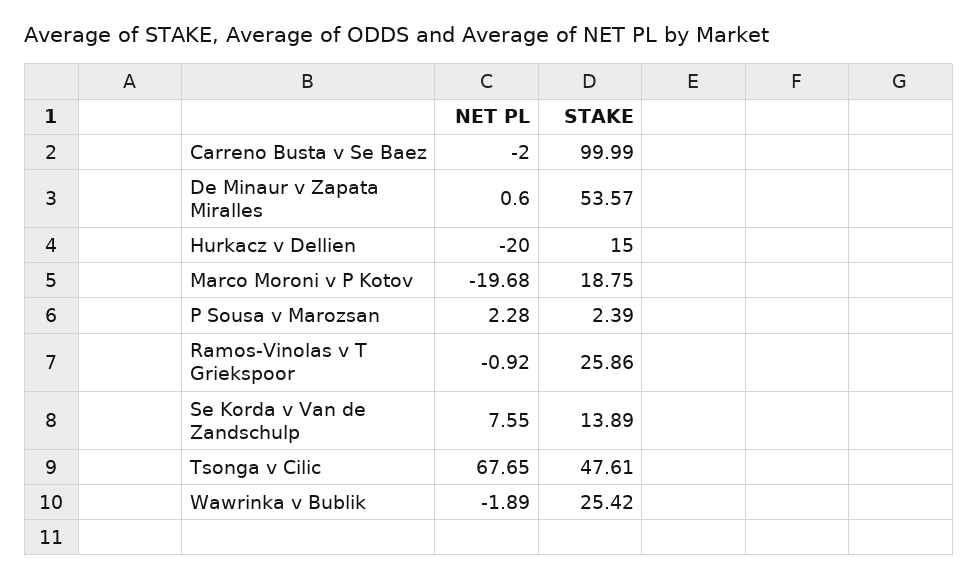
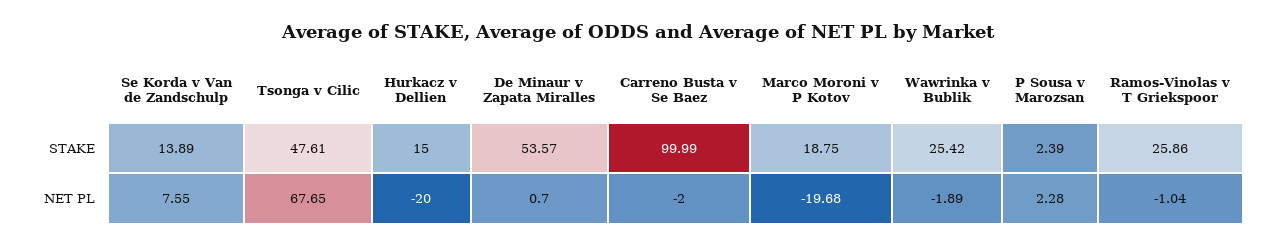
  {
    "NET PL": {
      "Carreno Busta v Se Baez": -2,
-     "De Minaur v Zapata Miralles": 0.6,
+     "De Minaur v Zapata Miralles": 0.7,
      "Hurkacz v Dellien": -20,
      "Marco Moroni v P Kotov": -19.68,
      "P Sousa v Marozsan": 2.28,
-     "Ramos-Vinolas v T Griekspoor": -0.92,
+     "Ramos-Vinolas v T Griekspoor": -1.04,
      "Se Korda v Van de Zandschulp": 7.55,
      "Tsonga v Cilic": 67.65,
      "Wawrinka v Bublik": -1.89
    },
    "STAKE": {
      "Carreno Busta v Se Baez": 99.99,
      "De Minaur v Zapata Miralles": 53.57,
      "Hurkacz v Dellien": 15,
      "Marco Moroni v P Kotov": 18.75,
      "P Sousa v Marozsan": 2.39,
      "Ramos-Vinolas v T Griekspoor": 25.86,
      "Se Korda v Van de Zandschulp": 13.89,
      "Tsonga v Cilic": 47.61,
      "Wawrinka v Bublik": 25.42
    }
  }

